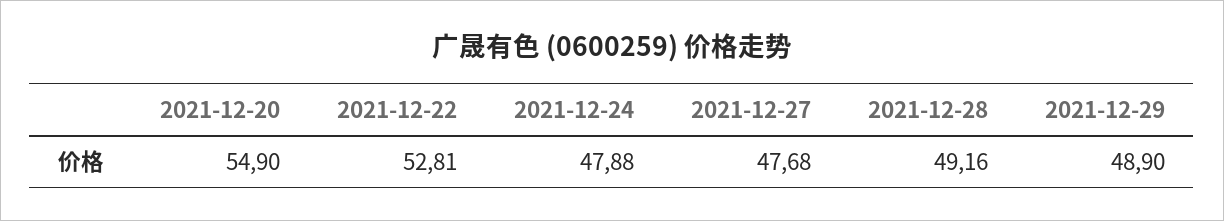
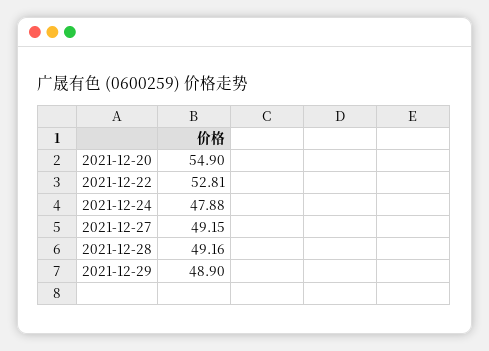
  {
    "2021-12-20": 54.9,
    "2021-12-22": 52.81,
    "2021-12-24": 47.88,
-   "2021-12-27": 47.68,
+   "2021-12-27": 49.15,
    "2021-12-28": 49.16,
    "2021-12-29": 48.9
  }

